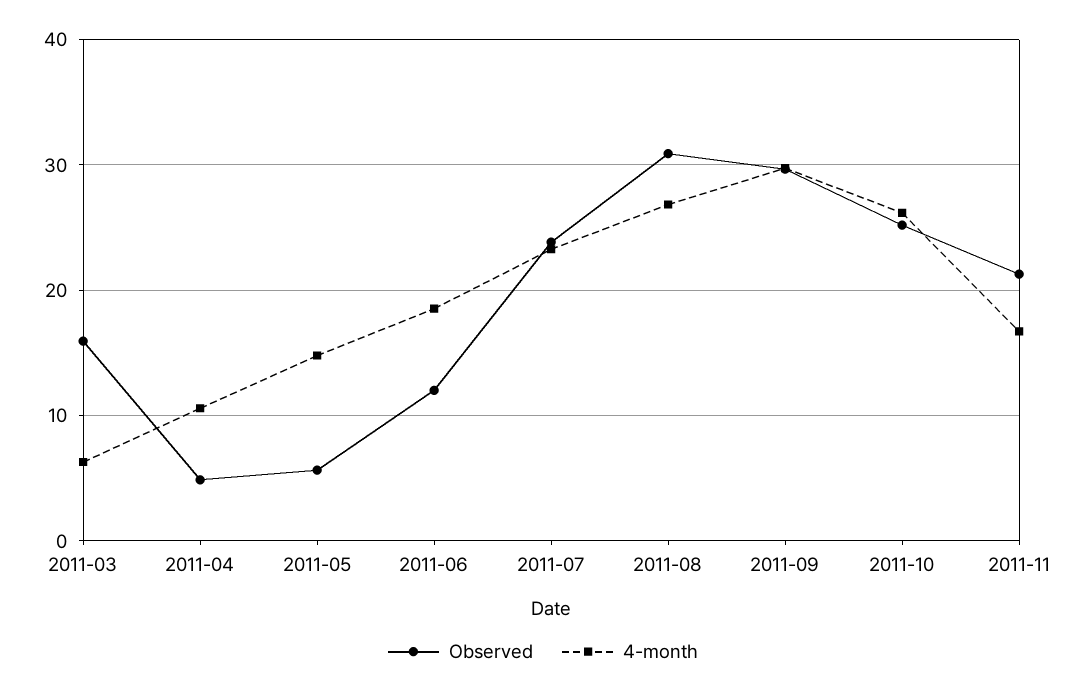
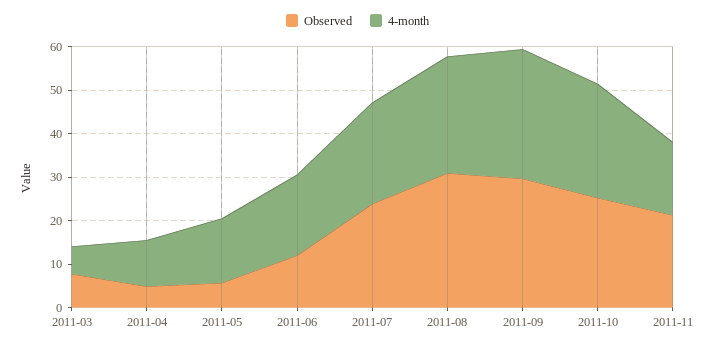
  {
    "Observed": {
-     "2011-03": 16,
+     "2011-03": 8,
      "2011-04": 5,
      "2011-05": 6,
      "2011-06": 12,
      "2011-07": 24,
      "2011-08": 31,
      "2011-09": 30,
      "2011-10": 25,
      "2011-11": 21
    },
    "4-month": {
      "2011-03": 6,
      "2011-04": 11,
      "2011-05": 15,
      "2011-06": 19,
      "2011-07": 23,
      "2011-08": 27,
      "2011-09": 30,
      "2011-10": 26,
      "2011-11": 17
    }
  }

